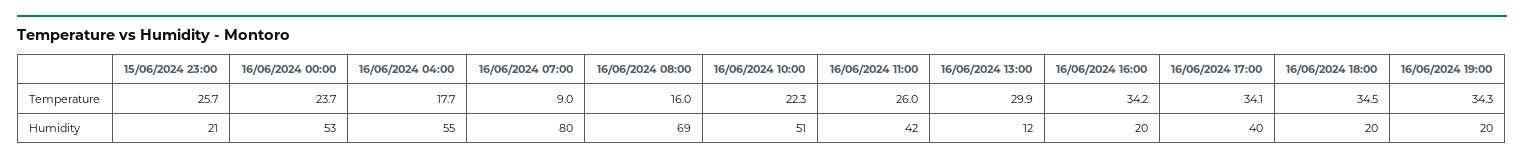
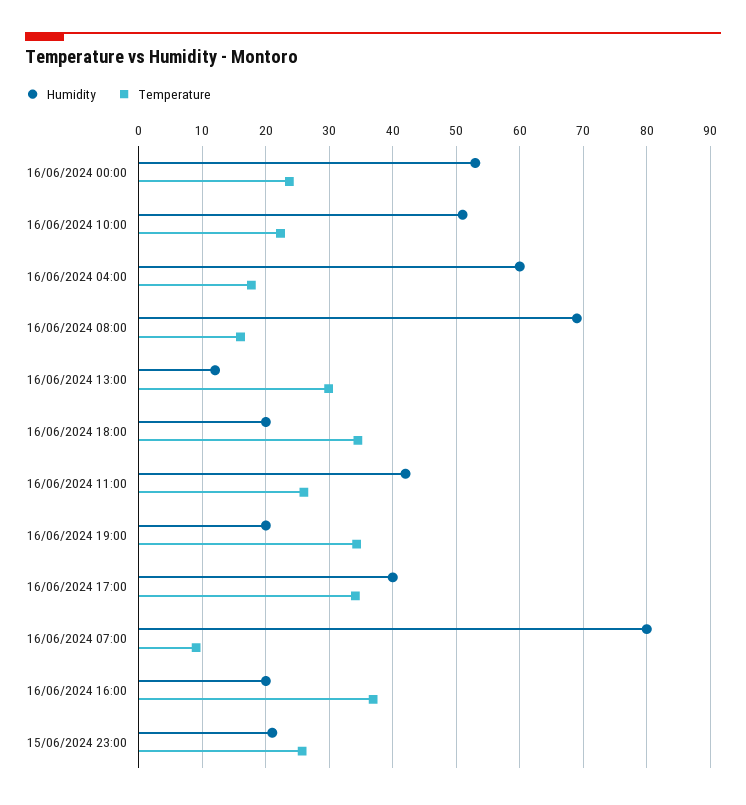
  {
    "Temperature": {
      "15/06/2024 23:00": 25.7,
      "16/06/2024 00:00": 23.7,
      "16/06/2024 04:00": 17.7,
      "16/06/2024 07:00": 9,
      "16/06/2024 08:00": 16,
      "16/06/2024 10:00": 22.3,
      "16/06/2024 11:00": 26,
      "16/06/2024 13:00": 29.9,
-     "16/06/2024 16:00": 34.2,
+     "16/06/2024 16:00": 37,
      "16/06/2024 17:00": 34.1,
      "16/06/2024 18:00": 34.5,
      "16/06/2024 19:00": 34.3
    },
    "Humidity": {
      "15/06/2024 23:00": 21,
      "16/06/2024 00:00": 53,
-     "16/06/2024 04:00": 55,
+     "16/06/2024 04:00": 60,
      "16/06/2024 07:00": 80,
      "16/06/2024 08:00": 69,
      "16/06/2024 10:00": 51,
      "16/06/2024 11:00": 42,
      "16/06/2024 13:00": 12,
      "16/06/2024 16:00": 20,
      "16/06/2024 17:00": 40,
      "16/06/2024 18:00": 20,
      "16/06/2024 19:00": 20
    }
  }

